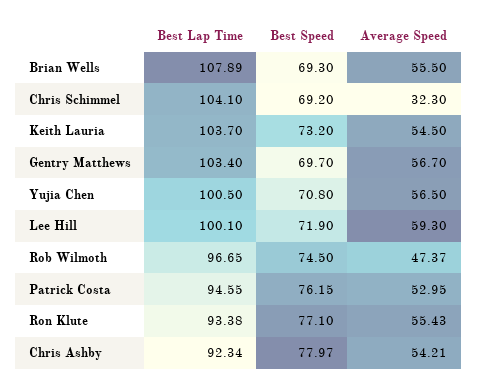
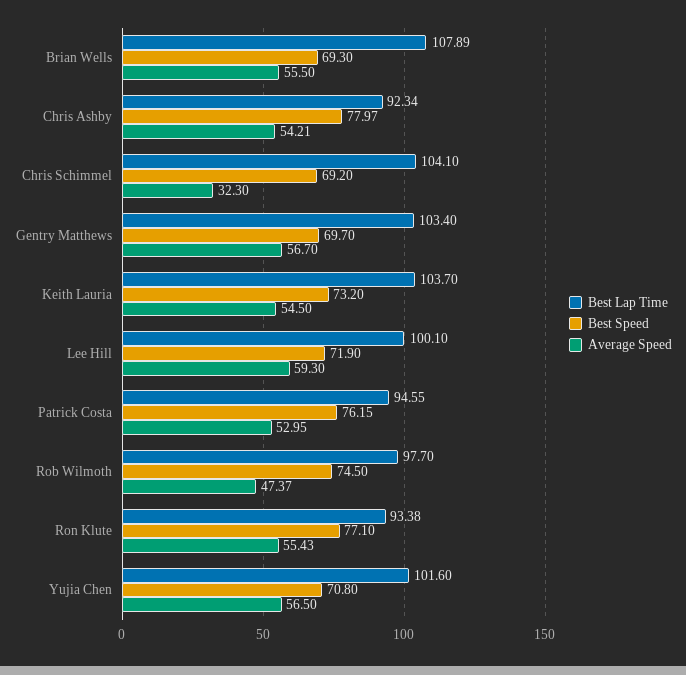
  {
    "Best Lap Time": {
      "Brian Wells": 107.89,
      "Chris Schimmel": 104.1,
      "Keith Lauria": 103.7,
      "Gentry Matthews": 103.4,
-     "Yujia Chen": 100.5,
+     "Yujia Chen": 101.6,
      "Lee Hill": 100.1,
-     "Rob Wilmoth": 96.65,
+     "Rob Wilmoth": 97.7,
      "Patrick Costa": 94.55,
      "Ron Klute": 93.38,
      "Chris Ashby": 92.34
    },
    "Best Speed": {
      "Brian Wells": 69.3,
      "Chris Schimmel": 69.2,
      "Keith Lauria": 73.2,
      "Gentry Matthews": 69.7,
      "Yujia Chen": 70.8,
      "Lee Hill": 71.9,
      "Rob Wilmoth": 74.5,
      "Patrick Costa": 76.15,
      "Ron Klute": 77.1,
      "Chris Ashby": 77.97
    },
    "Average Speed": {
      "Brian Wells": 55.5,
      "Chris Schimmel": 32.3,
      "Keith Lauria": 54.5,
      "Gentry Matthews": 56.7,
      "Yujia Chen": 56.5,
      "Lee Hill": 59.3,
      "Rob Wilmoth": 47.37,
      "Patrick Costa": 52.95,
      "Ron Klute": 55.43,
      "Chris Ashby": 54.21
    }
  }

